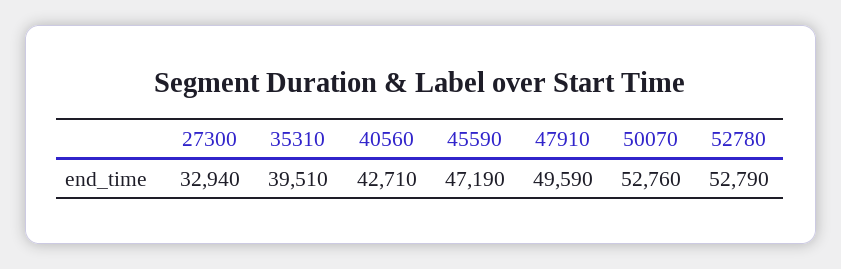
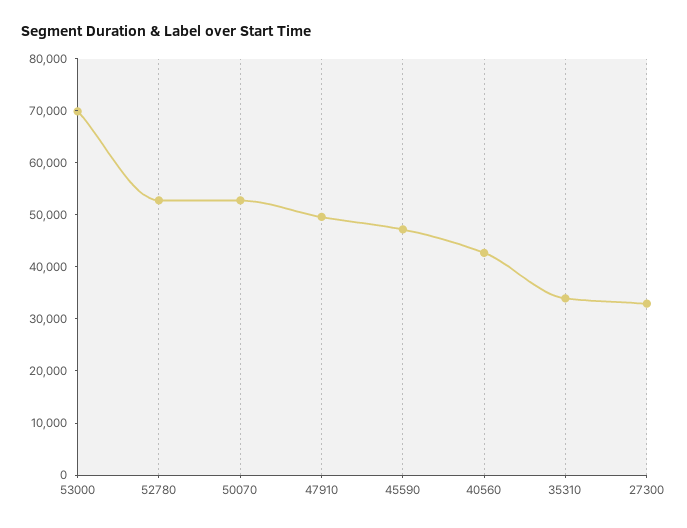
  {
    "27300": 32940,
-   "35310": 39510,
+   "35310": 34000,
    "40560": 42710,
    "45590": 47190,
    "47910": 49590,
    "50070": 52760,
-   "52780": 52790
+   "52780": 52790,
+   "53000": 70000
  }

